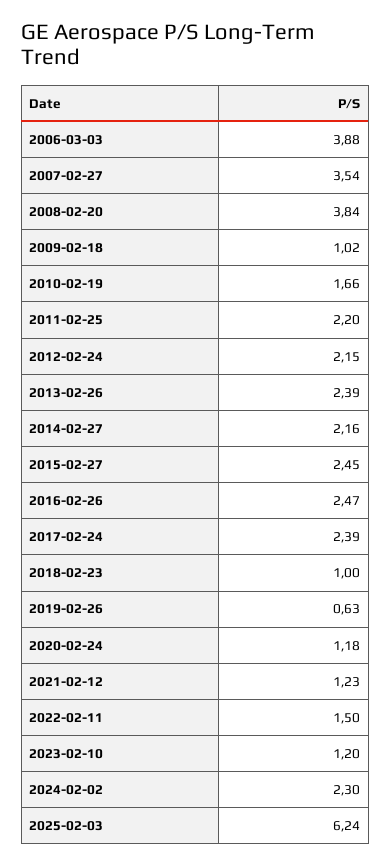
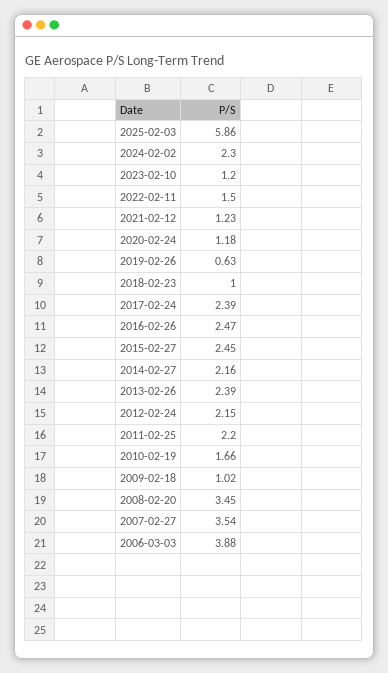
  {
    "2006-03-03": 3.88,
    "2007-02-27": 3.54,
-   "2008-02-20": 3.84,
+   "2008-02-20": 3.45,
    "2009-02-18": 1.02,
    "2010-02-19": 1.66,
    "2011-02-25": 2.2,
    "2012-02-24": 2.15,
    "2013-02-26": 2.39,
    "2014-02-27": 2.16,
    "2015-02-27": 2.45,
    "2016-02-26": 2.47,
    "2017-02-24": 2.39,
    "2018-02-23": 1,
    "2019-02-26": 0.63,
    "2020-02-24": 1.18,
    "2021-02-12": 1.23,
    "2022-02-11": 1.5,
    "2023-02-10": 1.2,
    "2024-02-02": 2.3,
-   "2025-02-03": 6.24
+   "2025-02-03": 5.86
  }

